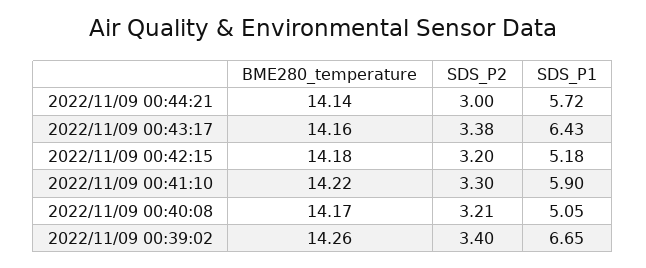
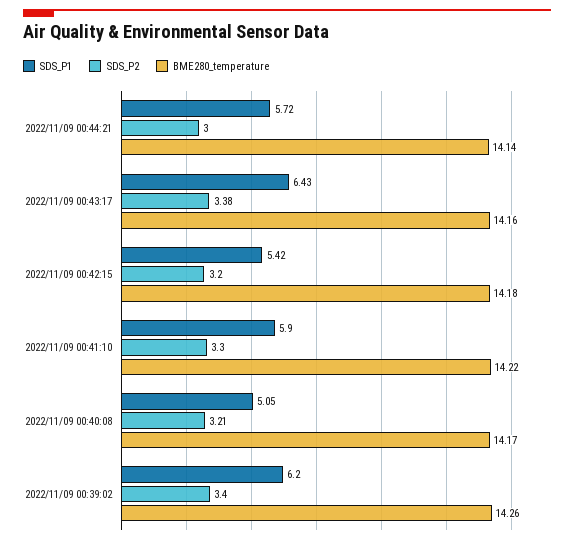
  {
    "BME280_temperature": {
      "2022/11/09 00:44:21": 14.14,
      "2022/11/09 00:43:17": 14.16,
      "2022/11/09 00:42:15": 14.18,
      "2022/11/09 00:41:10": 14.22,
      "2022/11/09 00:40:08": 14.17,
      "2022/11/09 00:39:02": 14.26
    },
    "SDS_P2": {
      "2022/11/09 00:44:21": 3,
      "2022/11/09 00:43:17": 3.38,
      "2022/11/09 00:42:15": 3.2,
      "2022/11/09 00:41:10": 3.3,
      "2022/11/09 00:40:08": 3.21,
      "2022/11/09 00:39:02": 3.4
    },
    "SDS_P1": {
      "2022/11/09 00:44:21": 5.72,
      "2022/11/09 00:43:17": 6.43,
-     "2022/11/09 00:42:15": 5.18,
+     "2022/11/09 00:42:15": 5.42,
      "2022/11/09 00:41:10": 5.9,
      "2022/11/09 00:40:08": 5.05,
-     "2022/11/09 00:39:02": 6.65
+     "2022/11/09 00:39:02": 6.2
    }
  }

